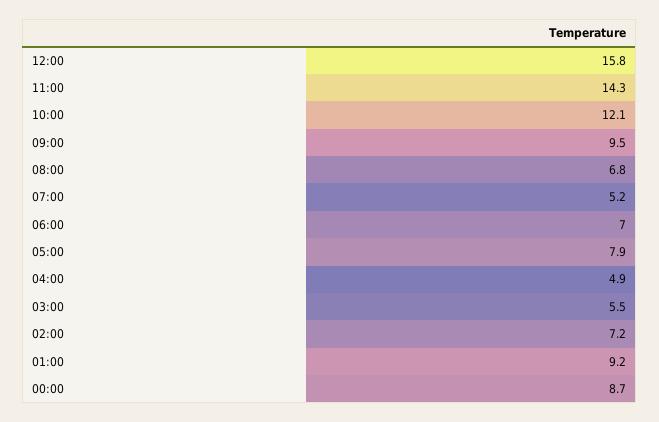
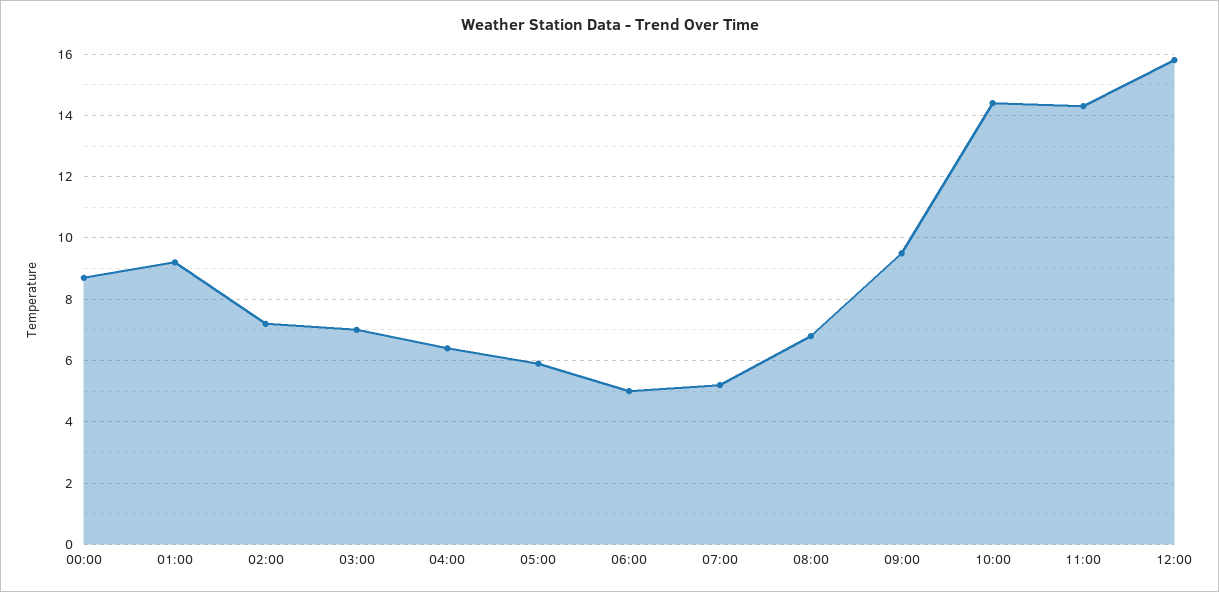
  {
    "12:00": 15.8,
    "11:00": 14.3,
-   "10:00": 12.1,
+   "10:00": 14.5,
    "09:00": 9.5,
    "08:00": 6.8,
    "07:00": 5.2,
-   "06:00": 7,
+   "06:00": 5,
-   "05:00": 7.9,
+   "05:00": 6,
-   "04:00": 4.9,
+   "04:00": 6.5,
-   "03:00": 5.5,
+   "03:00": 7,
    "02:00": 7.2,
    "01:00": 9.2,
    "00:00": 8.7
  }

